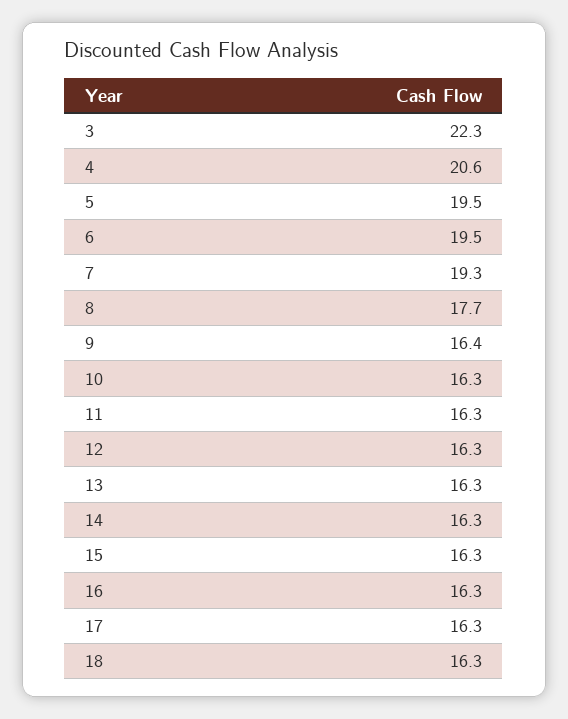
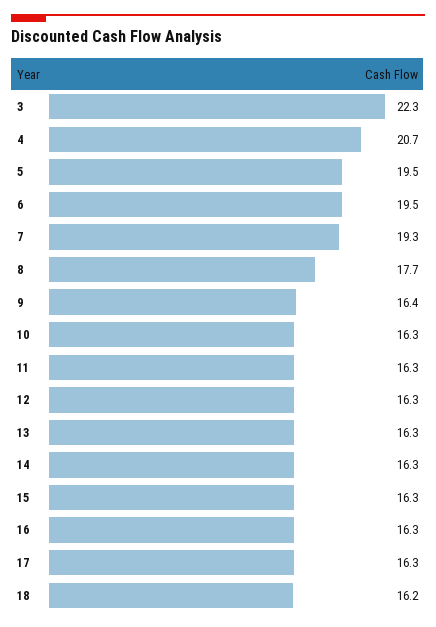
  {
    "3": 22.3,
-   "4": 20.6,
+   "4": 20.7,
    "5": 19.5,
    "6": 19.5,
    "7": 19.3,
    "8": 17.7,
    "9": 16.4,
    "10": 16.3,
    "11": 16.3,
    "12": 16.3,
    "13": 16.3,
    "14": 16.3,
    "15": 16.3,
    "16": 16.3,
    "17": 16.3,
-   "18": 16.3
+   "18": 16.2
  }

